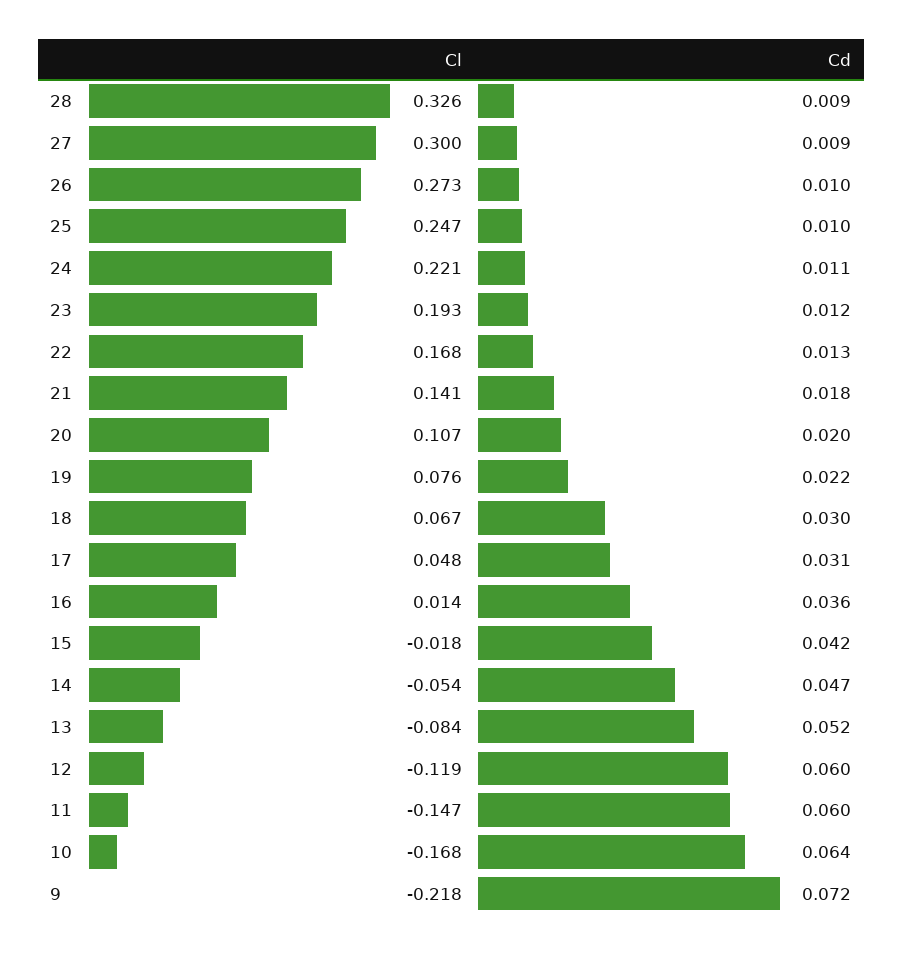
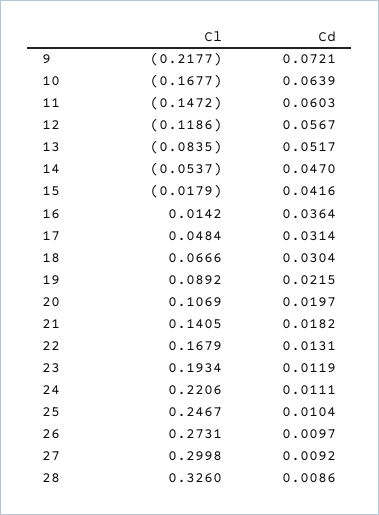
  {
    "Cl": {
      "28": 0.326,
      "27": 0.2998,
      "26": 0.2731,
      "25": 0.2467,
      "24": 0.2206,
      "23": 0.1934,
      "22": 0.1679,
      "21": 0.1405,
      "20": 0.1069,
-     "19": 0.076,
+     "19": 0.0892,
      "18": 0.0666,
      "17": 0.0484,
      "16": 0.0142,
      "15": -0.0179,
      "14": -0.0537,
      "13": -0.0835,
      "12": -0.1186,
      "11": -0.1472,
      "10": -0.1677,
      "9": -0.2177
    },
    "Cd": {
      "28": 0.0086,
      "27": 0.0092,
      "26": 0.0097,
      "25": 0.0104,
      "24": 0.0111,
      "23": 0.0119,
      "22": 0.0131,
      "21": 0.0182,
      "20": 0.0197,
      "19": 0.0215,
      "18": 0.0304,
      "17": 0.0314,
      "16": 0.0364,
      "15": 0.0416,
      "14": 0.047,
      "13": 0.0517,
-     "12": 0.06,
+     "12": 0.0567,
      "11": 0.0603,
      "10": 0.0639,
      "9": 0.0721
    }
  }

